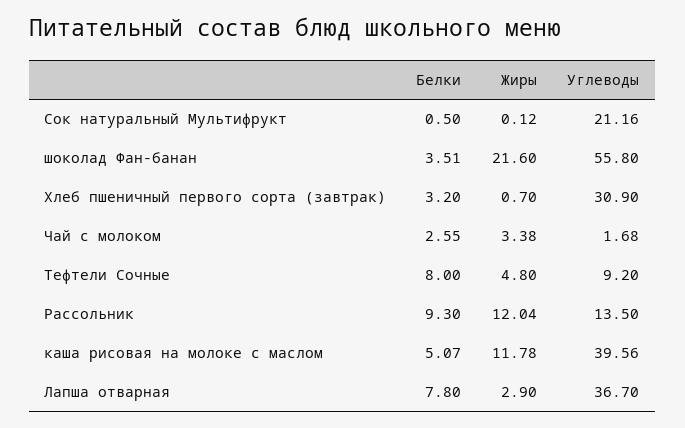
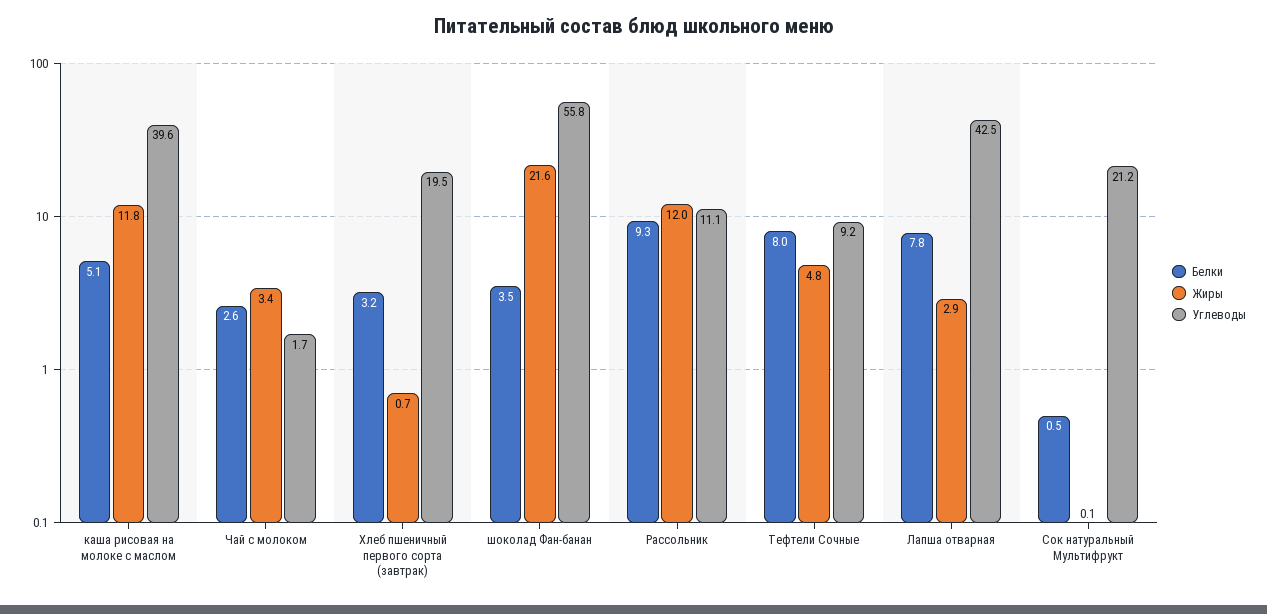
  {
    "Белки": {
      "Сок натуральный Мультифрукт": 0.5,
      "шоколад Фан-банан": 3.51,
      "Хлеб пшеничный первого сорта (завтрак)": 3.2,
      "Чай с молоком": 2.55,
      "Тефтели Сочные": 8,
      "Рассольник": 9.3,
      "каша рисовая на молоке с маслом": 5.07,
      "Лапша отварная": 7.8
    },
    "Жиры": {
      "Сок натуральный Мультифрукт": 0.12,
      "шоколад Фан-банан": 21.6,
      "Хлеб пшеничный первого сорта (завтрак)": 0.7,
      "Чай с молоком": 3.38,
      "Тефтели Сочные": 4.8,
      "Рассольник": 12.04,
      "каша рисовая на молоке с маслом": 11.78,
      "Лапша отварная": 2.9
    },
    "Углеводы": {
      "Сок натуральный Мультифрукт": 21.16,
      "шоколад Фан-банан": 55.8,
-     "Хлеб пшеничный первого сорта (завтрак)": 30.9,
+     "Хлеб пшеничный первого сорта (завтрак)": 19.5,
      "Чай с молоком": 1.68,
      "Тефтели Сочные": 9.2,
-     "Рассольник": 13.5,
+     "Рассольник": 11.1,
      "каша рисовая на молоке с маслом": 39.56,
-     "Лапша отварная": 36.7
+     "Лапша отварная": 42.5
    }
  }

